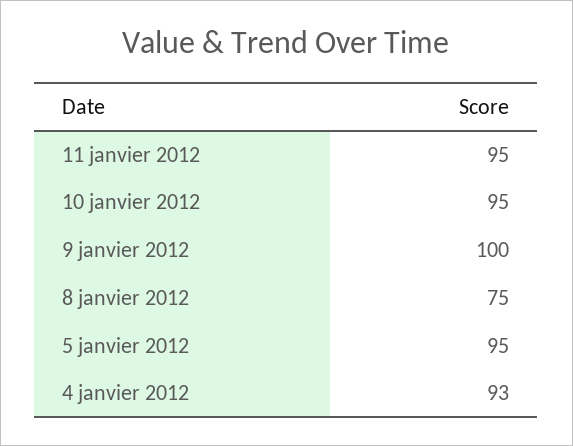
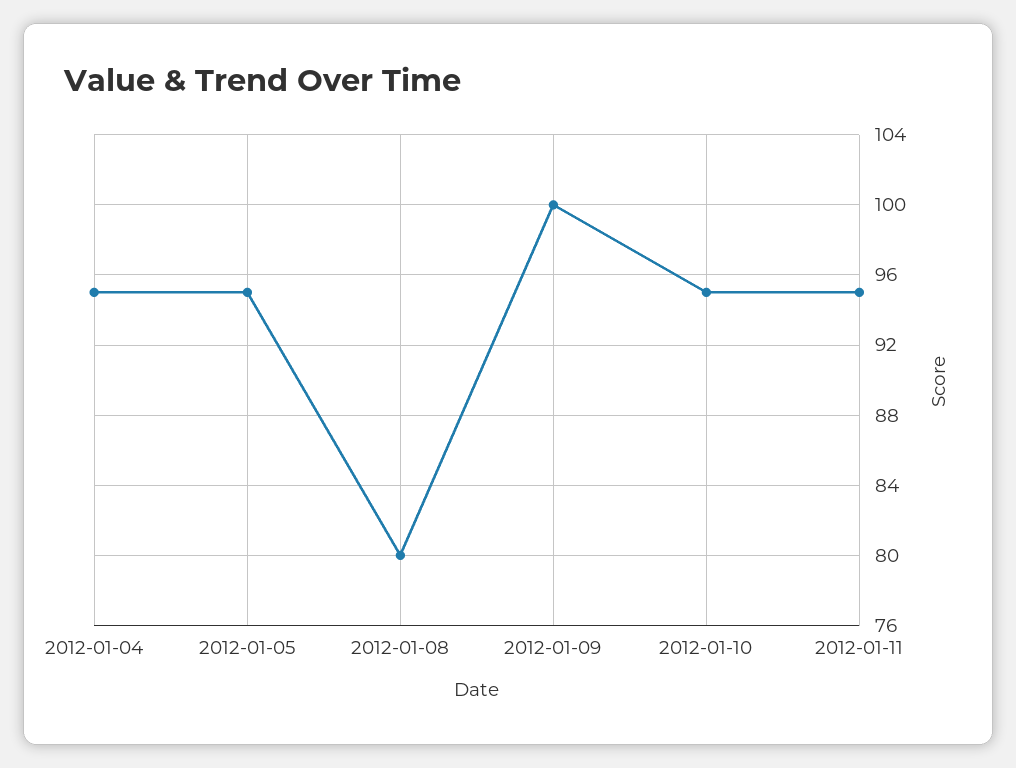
  {
    "11 janvier 2012": 95,
    "10 janvier 2012": 95,
    "9 janvier 2012": 100,
-   "8 janvier 2012": 75,
+   "8 janvier 2012": 80,
    "5 janvier 2012": 95,
-   "4 janvier 2012": 93
+   "4 janvier 2012": 95
  }

